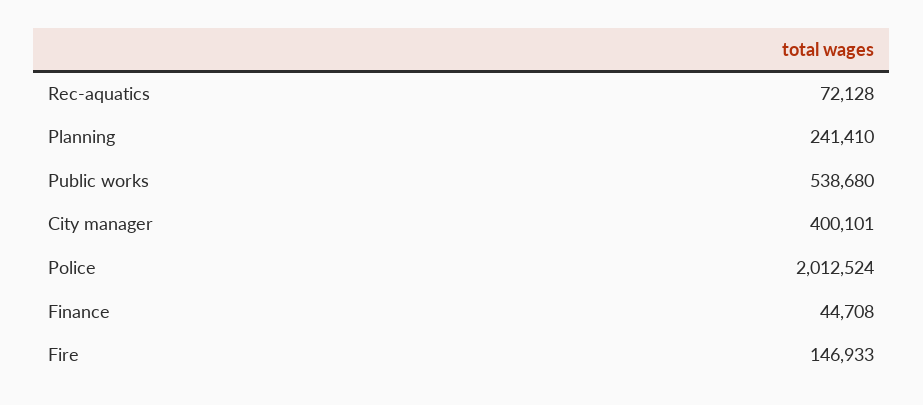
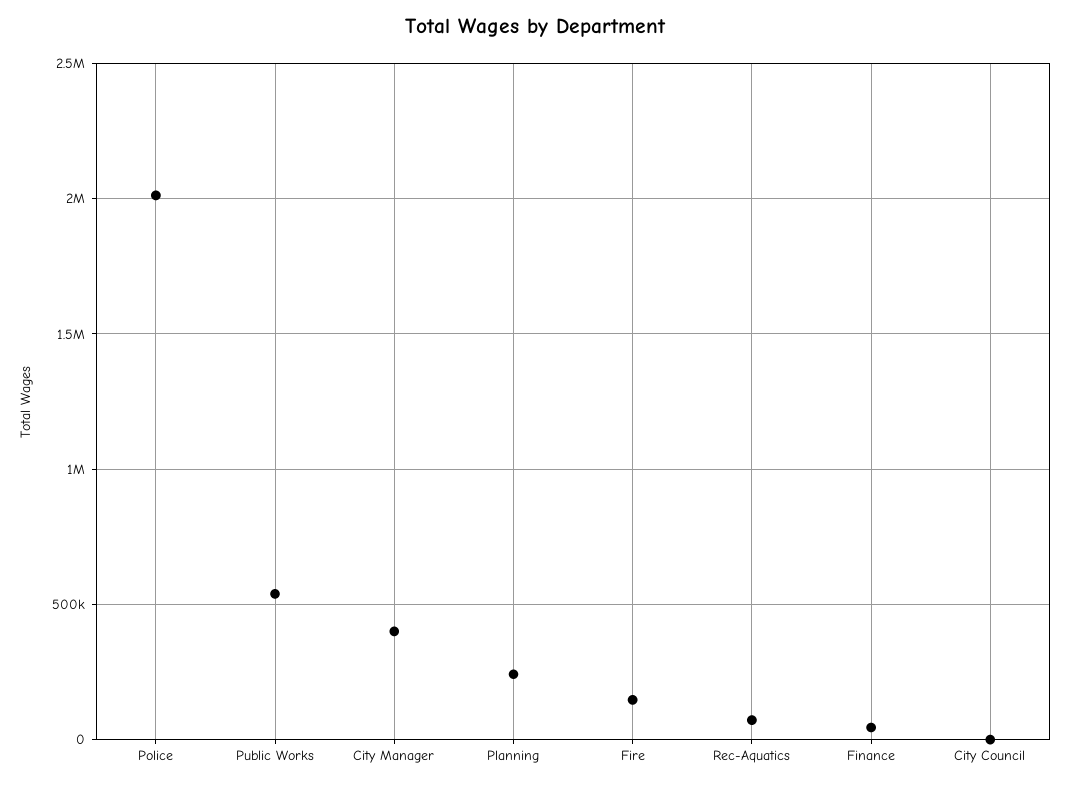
  {
    "Rec-aquatics": 72128,
    "Planning": 241410,
    "Public works": 538680,
    "City manager": 400101,
    "Police": 2012524,
    "Finance": 44708,
-   "Fire": 146933
+   "Fire": 146933,
+   "City Council": 0
  }

